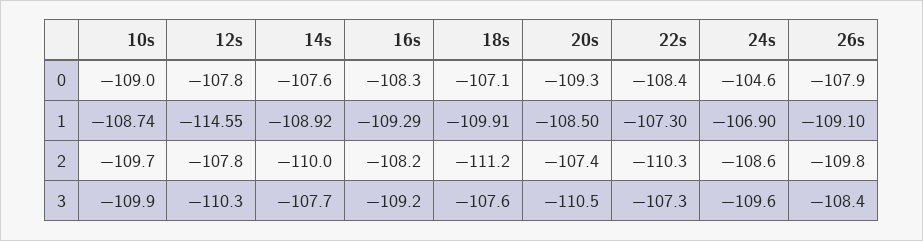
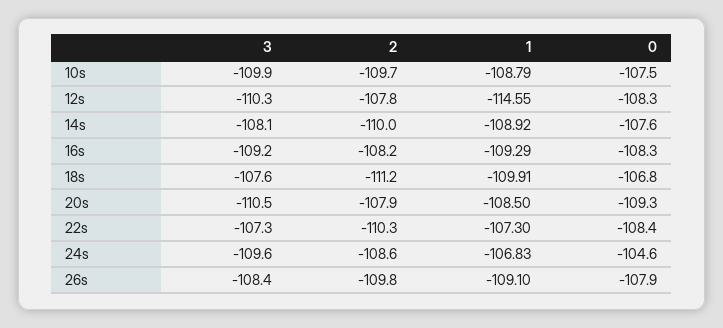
  {
    "10s": {
-     "0": -109,
+     "0": -107.5,
-     "1": -108.74,
+     "1": -108.79,
      "2": -109.7,
      "3": -109.9
    },
    "12s": {
-     "0": -107.8,
+     "0": -108.3,
      "1": -114.55,
      "2": -107.8,
      "3": -110.3
    },
    "14s": {
      "0": -107.6,
      "1": -108.92,
      "2": -110,
-     "3": -107.7
+     "3": -108.1
    },
    "16s": {
      "0": -108.3,
      "1": -109.29,
      "2": -108.2,
      "3": -109.2
    },
    "18s": {
-     "0": -107.1,
+     "0": -106.8,
      "1": -109.91,
      "2": -111.2,
      "3": -107.6
    },
    "20s": {
      "0": -109.3,
      "1": -108.5,
-     "2": -107.4,
+     "2": -107.9,
      "3": -110.5
    },
    "22s": {
      "0": -108.4,
      "1": -107.3,
      "2": -110.3,
      "3": -107.3
    },
    "24s": {
      "0": -104.6,
-     "1": -106.9,
+     "1": -106.83,
      "2": -108.6,
      "3": -109.6
    },
    "26s": {
      "0": -107.9,
      "1": -109.1,
      "2": -109.8,
      "3": -108.4
    }
  }

